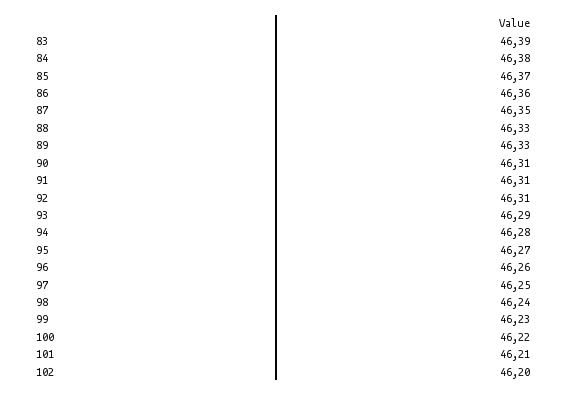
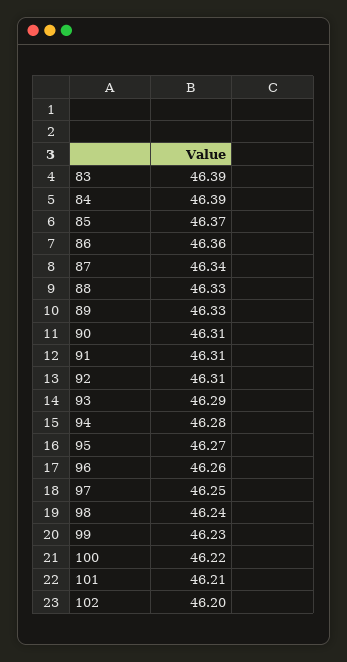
  {
    "83": 46.39,
-   "84": 46.38,
+   "84": 46.39,
    "85": 46.37,
    "86": 46.36,
-   "87": 46.35,
+   "87": 46.34,
    "88": 46.33,
    "89": 46.33,
    "90": 46.31,
    "91": 46.31,
    "92": 46.31,
    "93": 46.29,
    "94": 46.28,
    "95": 46.27,
    "96": 46.26,
    "97": 46.25,
    "98": 46.24,
    "99": 46.23,
    "100": 46.22,
    "101": 46.21,
    "102": 46.2
  }

